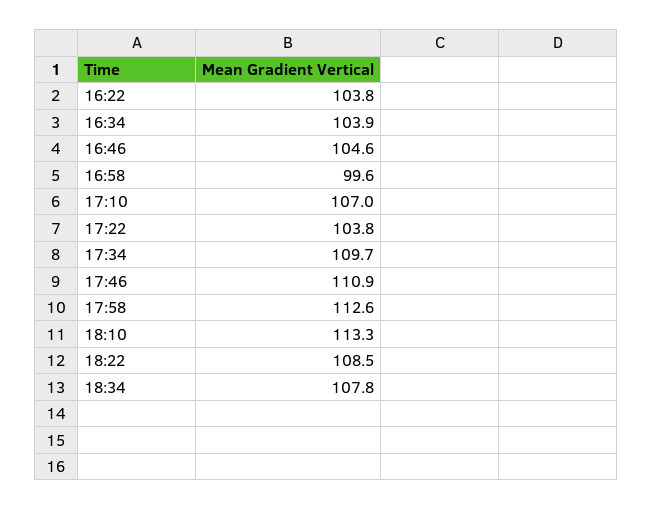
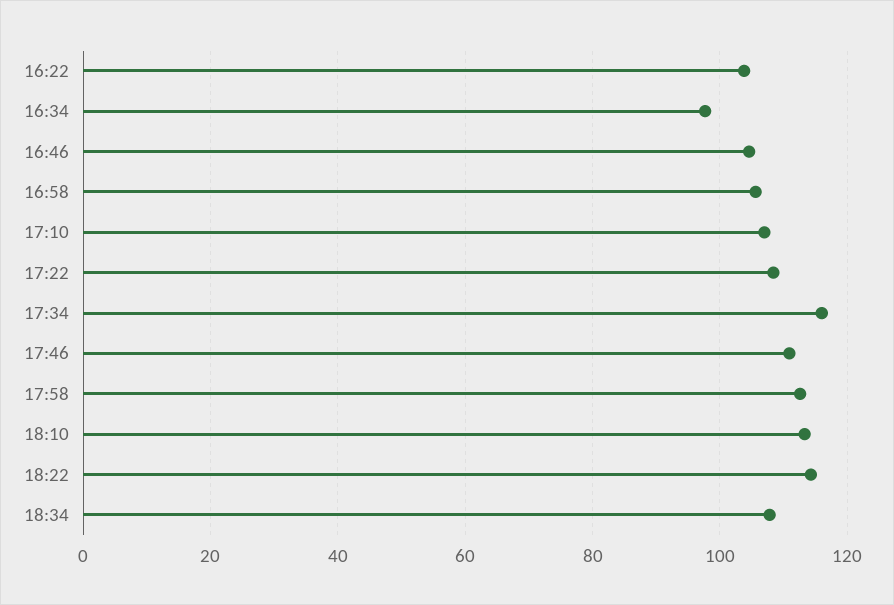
  {
    "16:22": 103.8,
-   "16:34": 103.9,
+   "16:34": 98,
    "16:46": 104.6,
-   "16:58": 99.6,
+   "16:58": 106,
    "17:10": 107,
-   "17:22": 103.8,
+   "17:22": 108,
-   "17:34": 109.7,
+   "17:34": 116,
    "17:46": 110.9,
    "17:58": 112.6,
    "18:10": 113.3,
-   "18:22": 108.5,
+   "18:22": 114,
    "18:34": 107.8
  }

